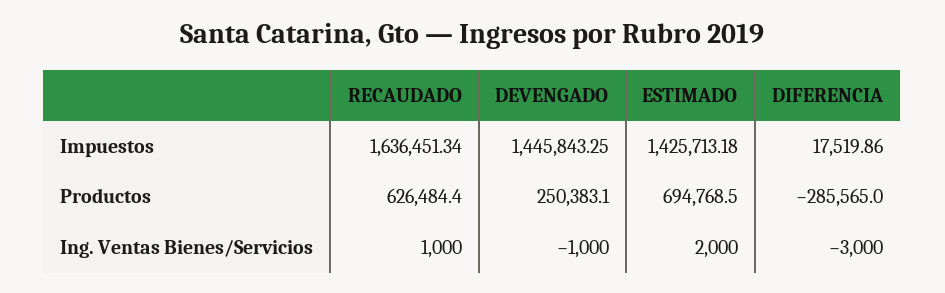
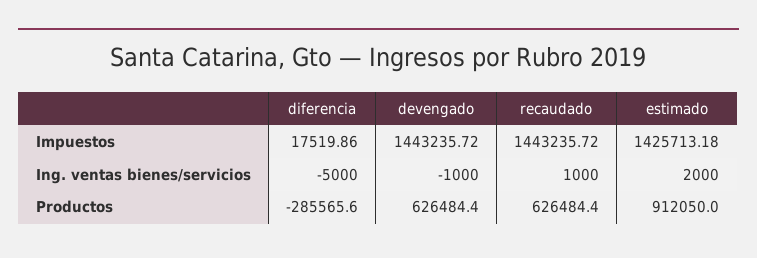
  {
    "RECAUDADO": {
-     "Impuestos": 1636451.34,
+     "Impuestos": 1443235.72,
      "Productos": 626484.4,
      "Ing. Ventas Bienes/Servicios": 1000
    },
    "DEVENGADO": {
-     "Impuestos": 1445843.25,
+     "Impuestos": 1443235.72,
-     "Productos": 250383.1,
+     "Productos": 626484.4,
      "Ing. Ventas Bienes/Servicios": -1000
    },
    "ESTIMADO": {
      "Impuestos": 1425713.18,
-     "Productos": 694768.5,
+     "Productos": 912050,
      "Ing. Ventas Bienes/Servicios": 2000
    },
    "DIFERENCIA": {
      "Impuestos": 17519.86,
-     "Productos": -285565,
+     "Productos": -285565.6,
-     "Ing. Ventas Bienes/Servicios": -3000
+     "Ing. Ventas Bienes/Servicios": -5000
    }
  }

